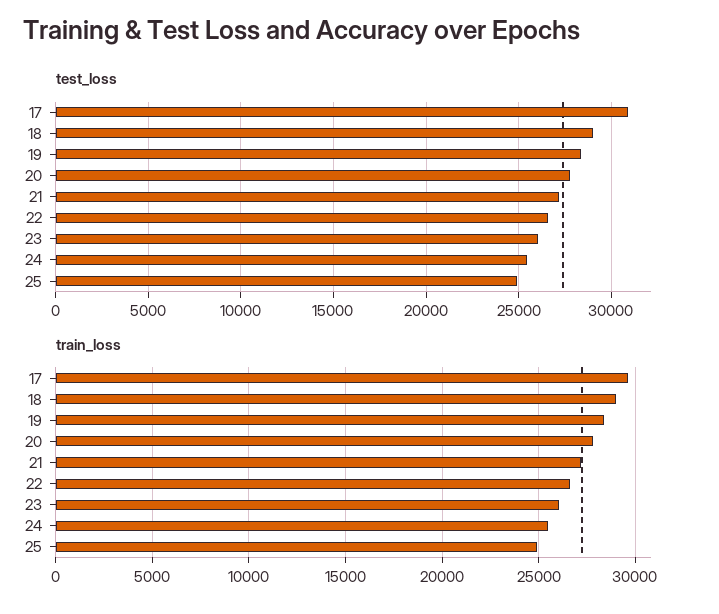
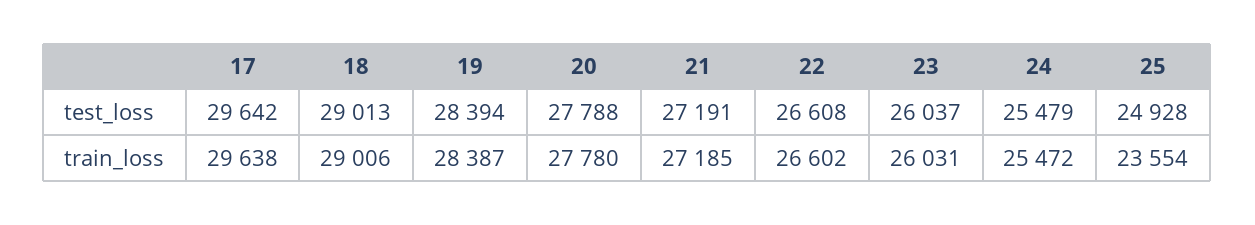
  {
    "test_loss": {
-     "17": 31000,
+     "17": 29642,
      "18": 29013,
      "19": 28394,
      "20": 27788,
      "21": 27191,
      "22": 26608,
      "23": 26037,
      "24": 25479,
      "25": 24928
    },
    "train_loss": {
      "17": 29638,
      "18": 29006,
      "19": 28387,
      "20": 27780,
      "21": 27185,
      "22": 26602,
      "23": 26031,
      "24": 25472,
-     "25": 25000
+     "25": 23554
    }
  }

